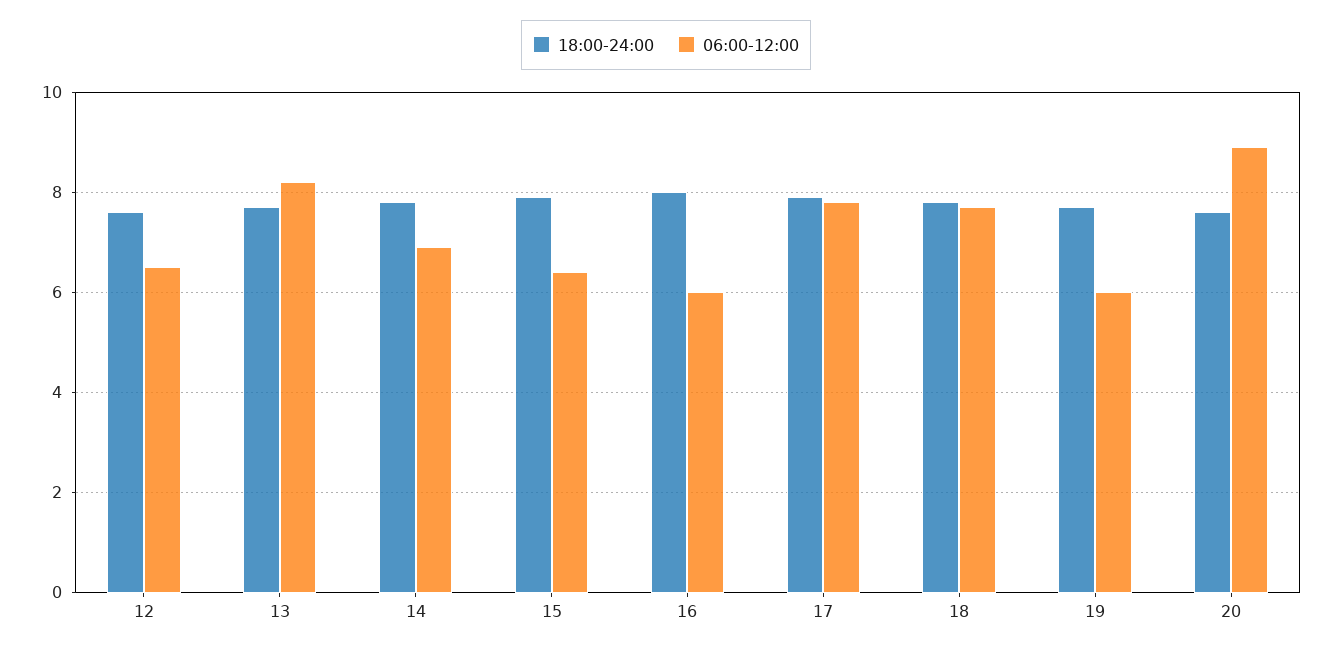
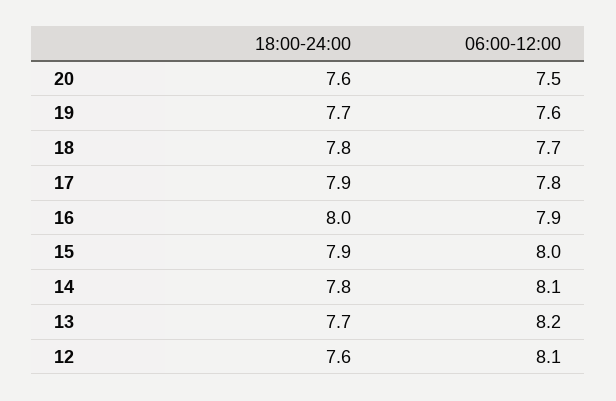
  {
    "18:00-24:00": {
      "12": 7.6,
      "13": 7.7,
      "14": 7.8,
      "15": 7.9,
      "16": 8,
      "17": 7.9,
      "18": 7.8,
      "19": 7.7,
      "20": 7.6
    },
    "06:00-12:00": {
-     "12": 6.5,
+     "12": 8.1,
      "13": 8.2,
-     "14": 7,
+     "14": 8.1,
-     "15": 6.5,
+     "15": 8,
-     "16": 6,
+     "16": 7.9,
      "17": 7.8,
      "18": 7.7,
-     "19": 6,
+     "19": 7.6,
-     "20": 9
+     "20": 7.5
    }
  }

